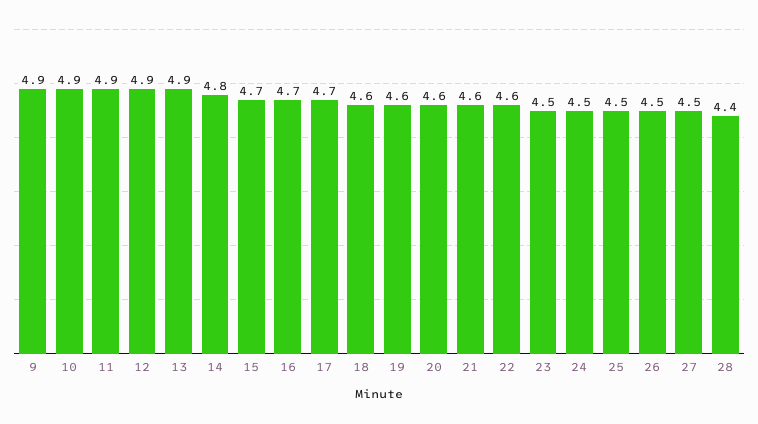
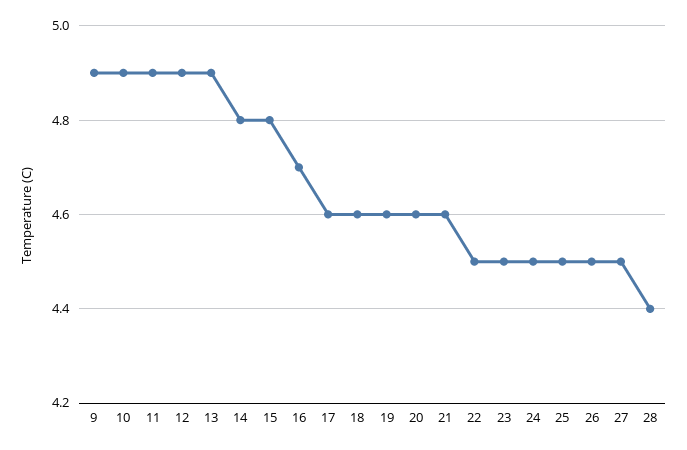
  {
    "9": 4.9,
    "10": 4.9,
    "11": 4.9,
    "12": 4.9,
    "13": 4.9,
    "14": 4.8,
-   "15": 4.7,
+   "15": 4.8,
    "16": 4.7,
-   "17": 4.7,
+   "17": 4.6,
    "18": 4.6,
    "19": 4.6,
    "20": 4.6,
    "21": 4.6,
-   "22": 4.6,
+   "22": 4.5,
    "23": 4.5,
    "24": 4.5,
    "25": 4.5,
    "26": 4.5,
    "27": 4.5,
    "28": 4.4
  }

